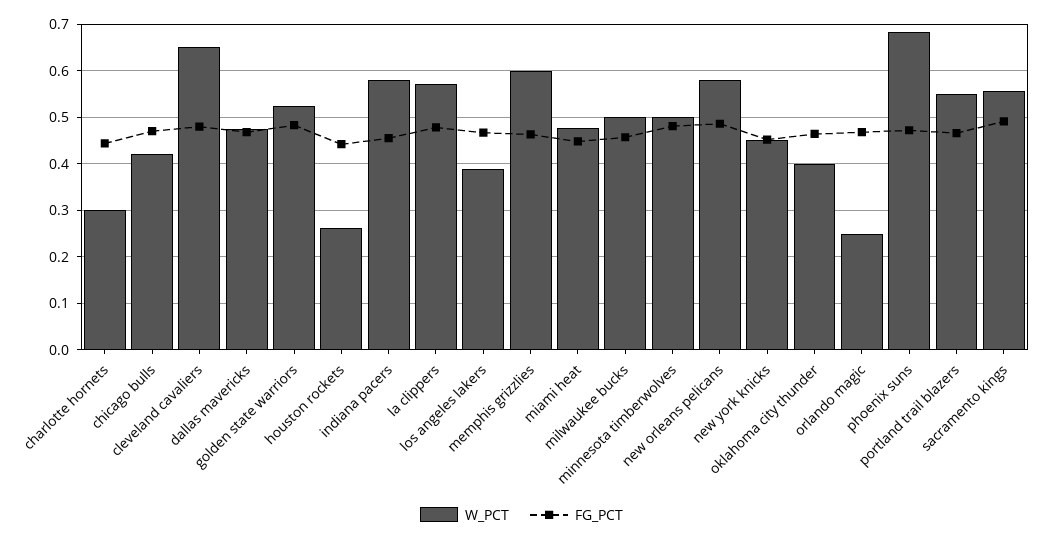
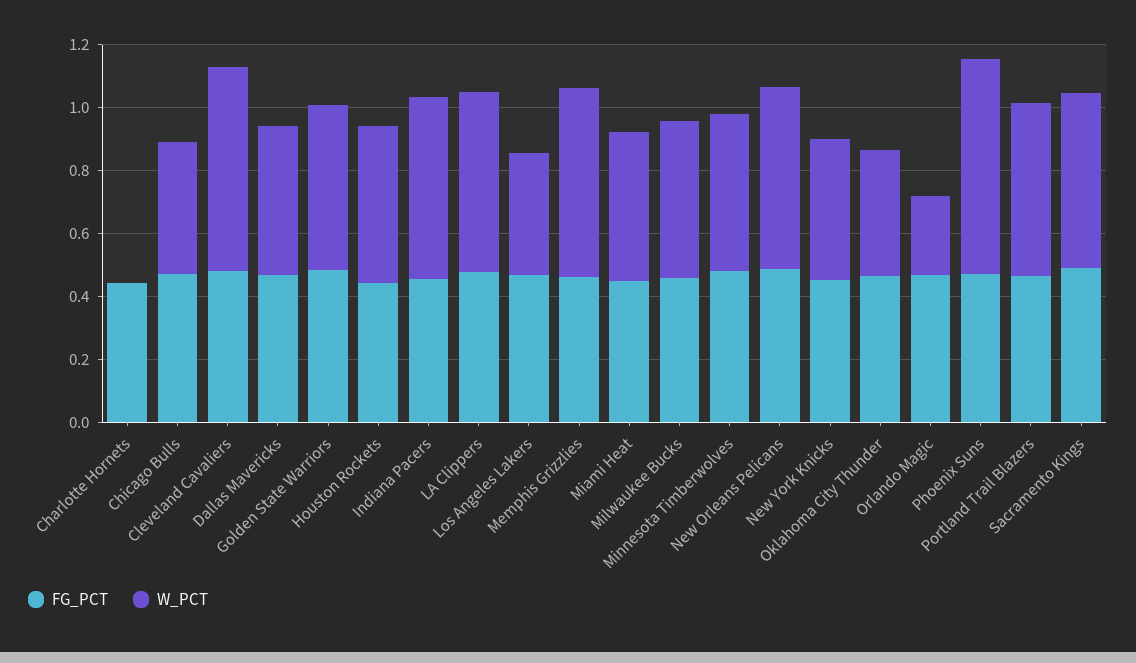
  {
    "W_PCT": {
-     "charlotte hornets": 0.3,
+     "charlotte hornets": 0,
      "chicago bulls": 0.42,
      "cleveland cavaliers": 0.66,
      "dallas mavericks": 0.48,
      "golden state warriors": 0.52,
-     "houston rockets": 0.26,
+     "houston rockets": 0.5,
      "indiana pacers": 0.58,
      "la clippers": 0.58,
      "los angeles lakers": 0.38,
      "memphis grizzlies": 0.6,
      "miami heat": 0.48,
      "milwaukee bucks": 0.5,
      "minnesota timberwolves": 0.5,
      "new orleans pelicans": 0.58,
      "new york knicks": 0.46,
      "oklahoma city thunder": 0.4,
      "orlando magic": 0.26,
      "phoenix suns": 0.68,
      "portland trail blazers": 0.56,
      "sacramento kings": 0.56
    },
    "FG_PCT": {
      "charlotte hornets": 0.44,
      "chicago bulls": 0.48,
      "cleveland cavaliers": 0.48,
      "dallas mavericks": 0.46,
      "golden state warriors": 0.48,
      "houston rockets": 0.44,
      "indiana pacers": 0.46,
      "la clippers": 0.48,
      "los angeles lakers": 0.46,
      "memphis grizzlies": 0.46,
      "miami heat": 0.44,
      "milwaukee bucks": 0.46,
      "minnesota timberwolves": 0.48,
      "new orleans pelicans": 0.48,
      "new york knicks": 0.46,
      "oklahoma city thunder": 0.46,
      "orlando magic": 0.46,
      "phoenix suns": 0.48,
      "portland trail blazers": 0.46,
      "sacramento kings": 0.5
    }
  }

